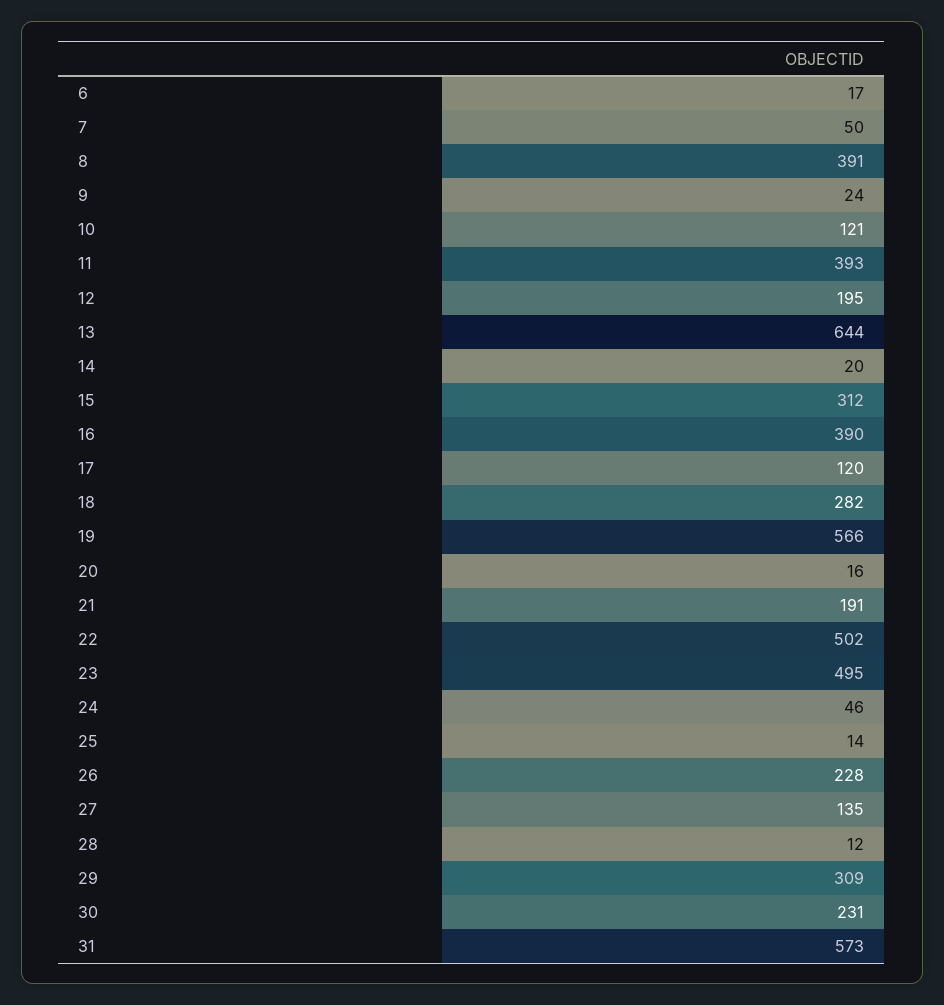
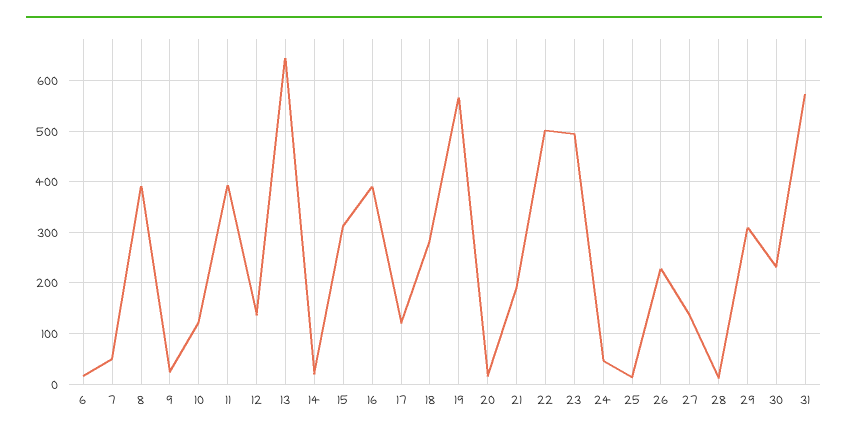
  {
    "6": 17,
    "7": 50,
    "8": 391,
    "9": 24,
    "10": 121,
    "11": 393,
-   "12": 195,
+   "12": 140,
    "13": 644,
    "14": 20,
    "15": 312,
    "16": 390,
    "17": 120,
    "18": 282,
    "19": 566,
    "20": 16,
    "21": 191,
    "22": 502,
    "23": 495,
    "24": 46,
    "25": 14,
    "26": 228,
    "27": 135,
    "28": 12,
    "29": 309,
    "30": 231,
    "31": 573
  }

